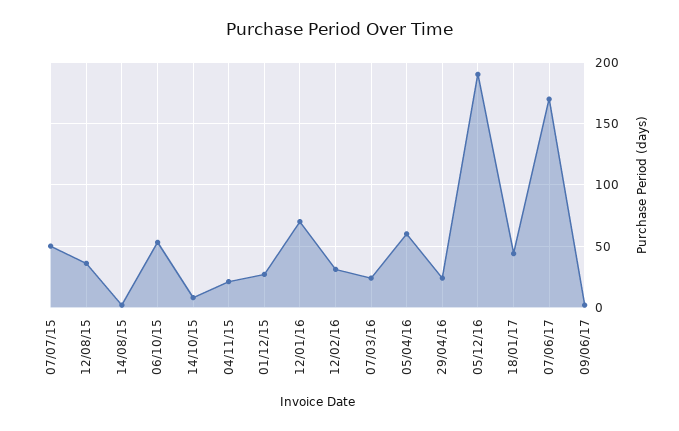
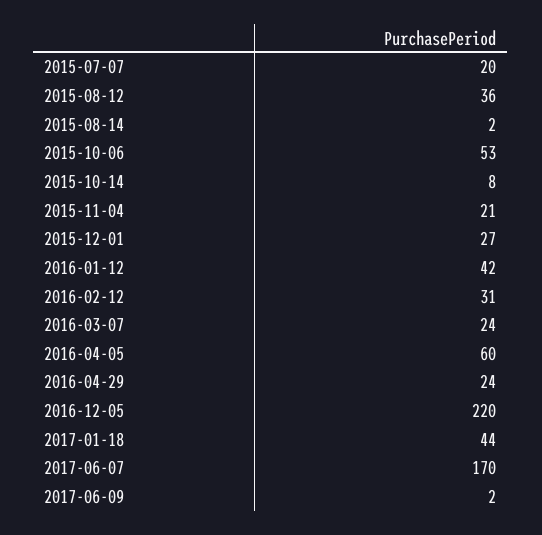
  {
-   "07/07/15": 50,
+   "07/07/15": 20,
    "12/08/15": 36,
    "14/08/15": 2,
    "06/10/15": 53,
    "14/10/15": 8,
    "04/11/15": 21,
    "01/12/15": 27,
-   "12/01/16": 70,
+   "12/01/16": 42,
    "12/02/16": 31,
    "07/03/16": 24,
    "05/04/16": 60,
    "29/04/16": 24,
-   "05/12/16": 190,
+   "05/12/16": 220,
    "18/01/17": 44,
    "07/06/17": 170,
    "09/06/17": 2
  }

